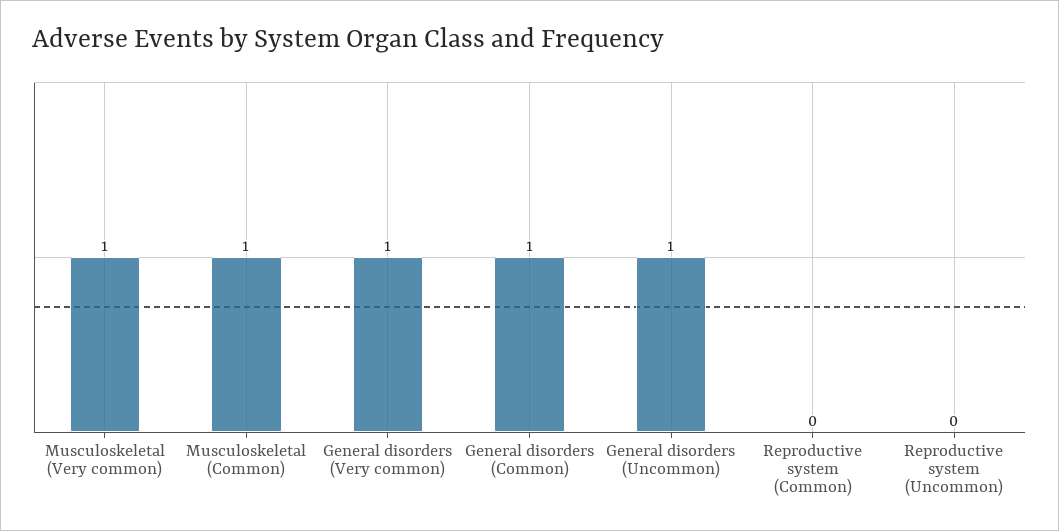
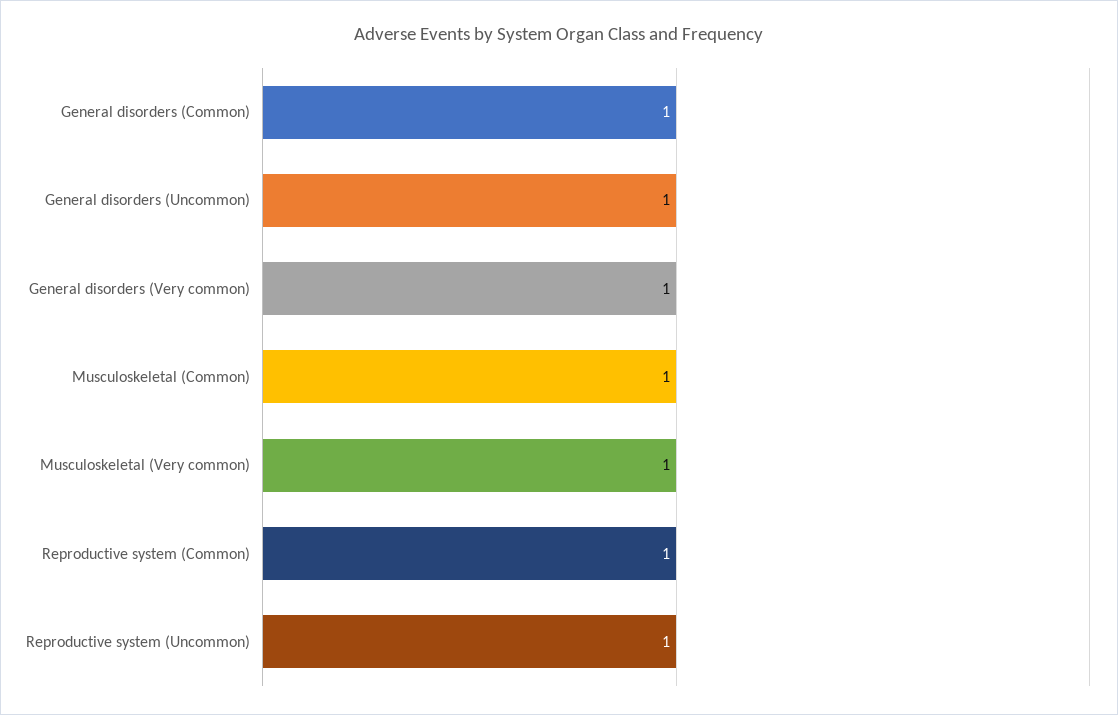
  {
    "Musculoskeletal (Very common)": 1,
    "Musculoskeletal (Common)": 1,
    "General disorders (Very common)": 1,
    "General disorders (Common)": 1,
    "General disorders (Uncommon)": 1,
-   "Reproductive system (Common)": 0,
+   "Reproductive system (Common)": 1,
-   "Reproductive system (Uncommon)": 0
+   "Reproductive system (Uncommon)": 1
  }

